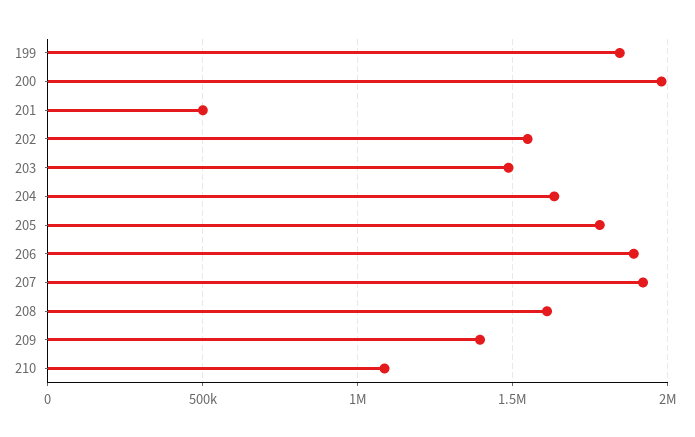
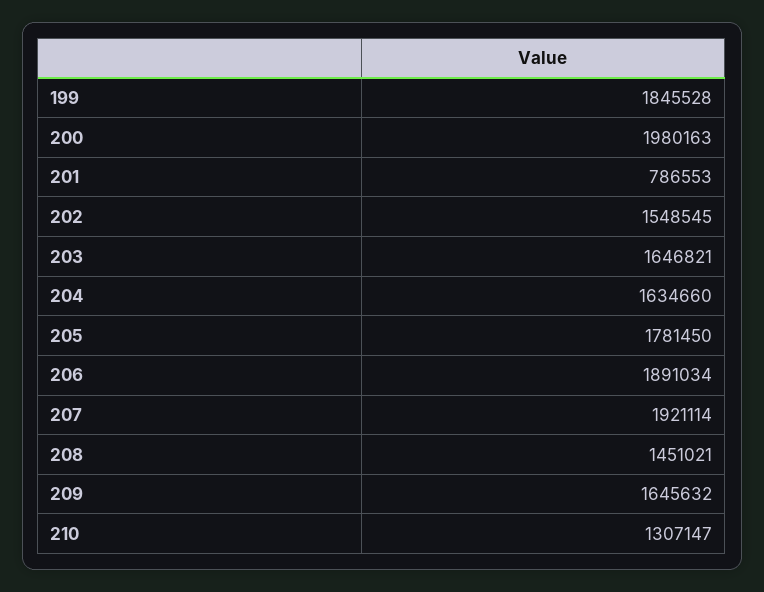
  {
    "199": 1845528,
    "200": 1980163,
-   "201": 500000,
+   "201": 786553,
    "202": 1548545,
-   "203": 1500000,
+   "203": 1646821,
    "204": 1634660,
    "205": 1781450,
    "206": 1891034,
    "207": 1921114,
-   "208": 1600000,
+   "208": 1451021,
-   "209": 1400000,
+   "209": 1645632,
-   "210": 1100000
+   "210": 1307147
  }

